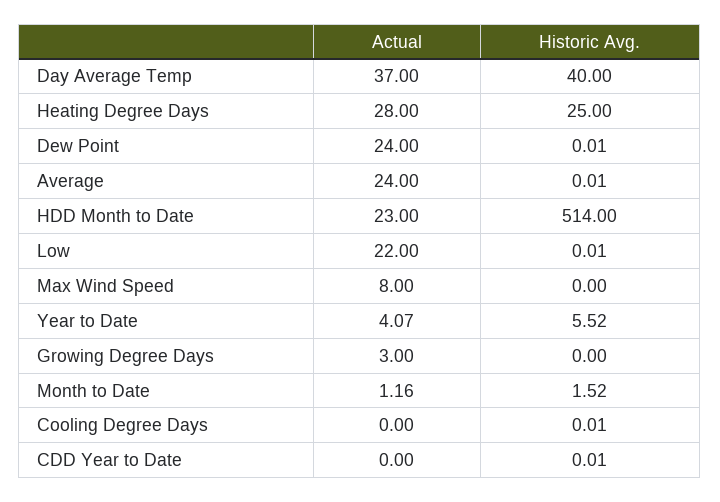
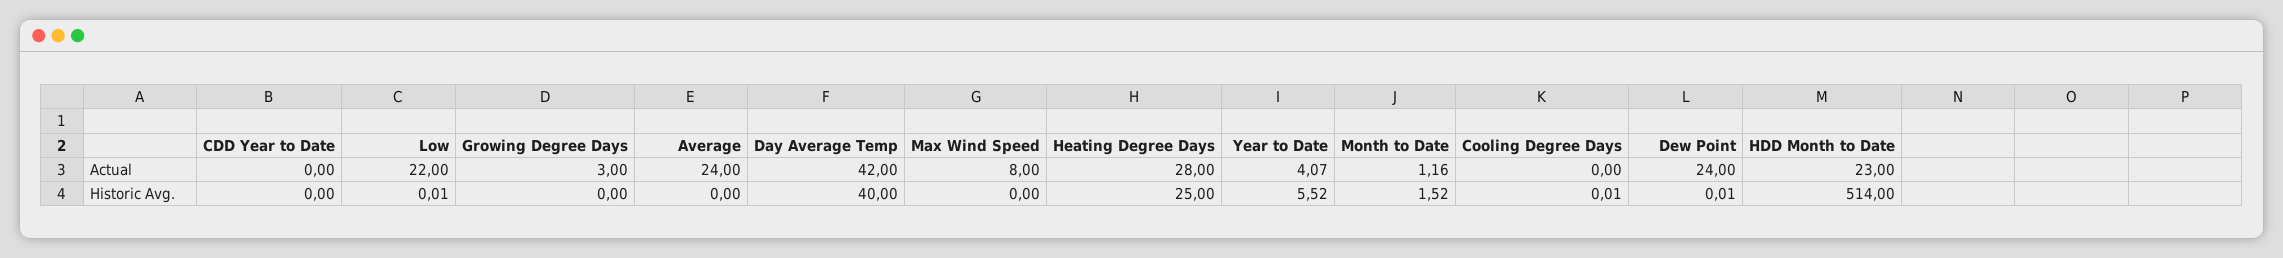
  {
    "Actual": {
-     "Day Average Temp": 37,
+     "Day Average Temp": 42,
      "Heating Degree Days": 28,
      "Dew Point": 24,
      "Average": 24,
      "HDD Month to Date": 23,
      "Low": 22,
      "Max Wind Speed": 8,
      "Year to Date": 4.07,
      "Growing Degree Days": 3,
      "Month to Date": 1.16,
      "Cooling Degree Days": 0,
      "CDD Year to Date": 0
    },
    "Historic Avg.": {
      "Day Average Temp": 40,
      "Heating Degree Days": 25,
      "Dew Point": 0.01,
-     "Average": 0.01,
+     "Average": 0,
      "HDD Month to Date": 514,
      "Low": 0.01,
      "Max Wind Speed": 0,
      "Year to Date": 5.52,
      "Growing Degree Days": 0,
      "Month to Date": 1.52,
      "Cooling Degree Days": 0.01,
-     "CDD Year to Date": 0.01
+     "CDD Year to Date": 0
    }
  }

